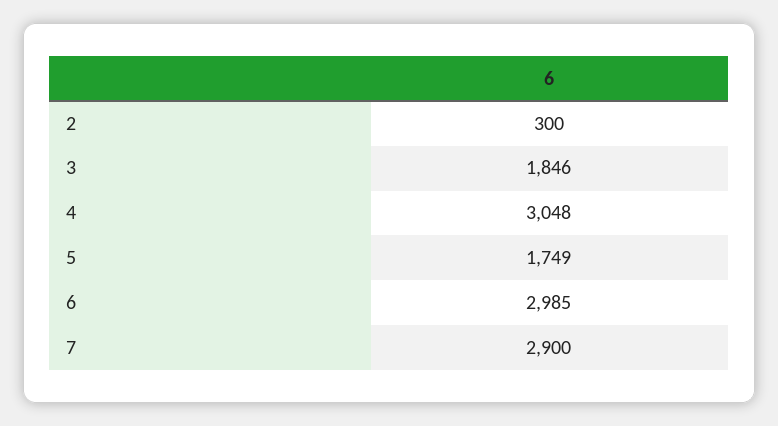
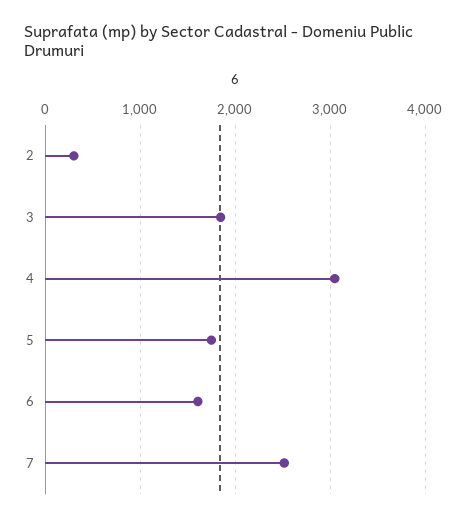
  {
    "2": 300,
    "3": 1846,
    "4": 3048,
    "5": 1749,
-   "6": 2985,
+   "6": 1600,
-   "7": 2900
+   "7": 2500
  }

